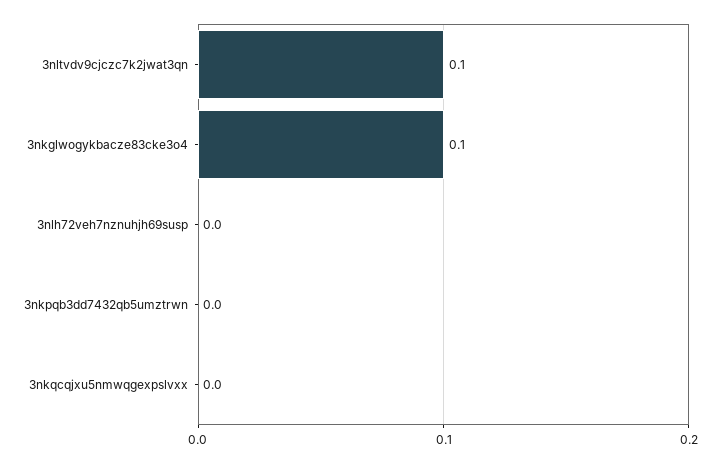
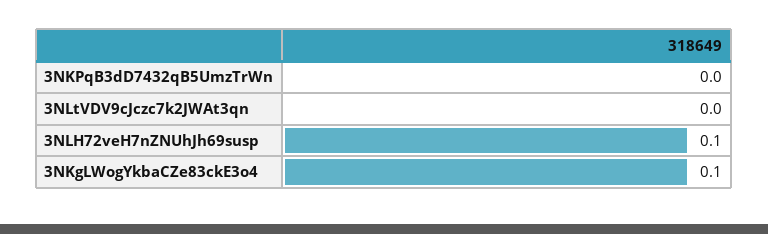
  {
-   "3nltvdv9cjczc7k2jwat3qn": 0.1,
+   "3nltvdv9cjczc7k2jwat3qn": 0,
    "3nkglwogykbacze83cke3o4": 0.1,
-   "3nlh72veh7nznuhjh69susp": 0,
+   "3nlh72veh7nznuhjh69susp": 0.1,
-   "3nkpqb3dd7432qb5umztrwn": 0,
+   "3nkpqb3dd7432qb5umztrwn": 0
-   "3nkqcqjxu5nmwqgexpslvxx": 0
  }

